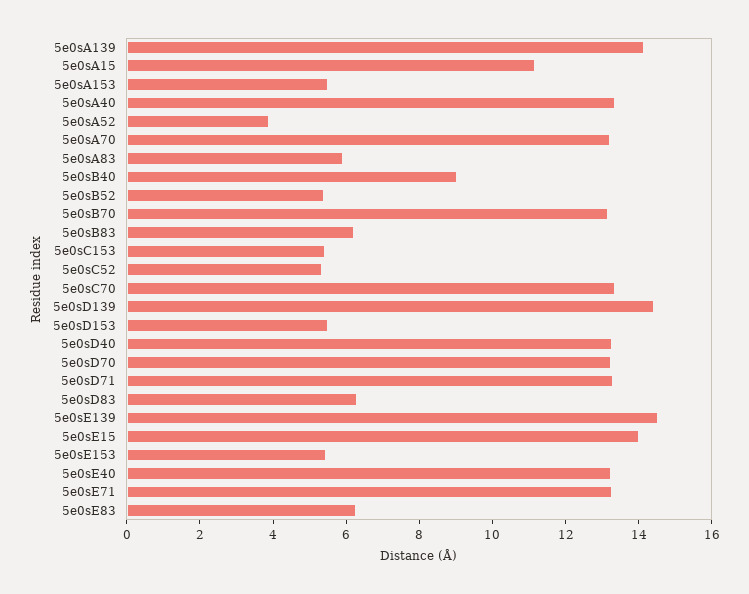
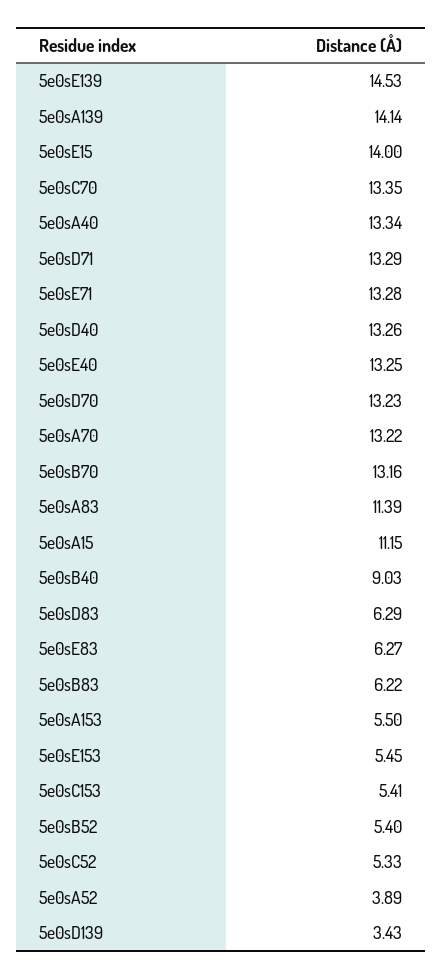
  {
    "5e0sA139": 14.14,
    "5e0sA15": 11.15,
    "5e0sA153": 5.5,
    "5e0sA40": 13.34,
    "5e0sA52": 3.89,
    "5e0sA70": 13.22,
-   "5e0sA83": 6,
+   "5e0sA83": 11.39,
    "5e0sB40": 9.03,
    "5e0sB52": 5.4,
    "5e0sB70": 13.16,
    "5e0sB83": 6.22,
    "5e0sC153": 5.41,
    "5e0sC52": 5.33,
    "5e0sC70": 13.35,
-   "5e0sD139": 14.5,
+   "5e0sD139": 3.43,
-   "5e0sD153": 5.5,
    "5e0sD40": 13.26,
    "5e0sD70": 13.23,
    "5e0sD71": 13.29,
    "5e0sD83": 6.29,
    "5e0sE139": 14.53,
    "5e0sE15": 14,
    "5e0sE153": 5.45,
    "5e0sE40": 13.25,
    "5e0sE71": 13.28,
    "5e0sE83": 6.27
  }

